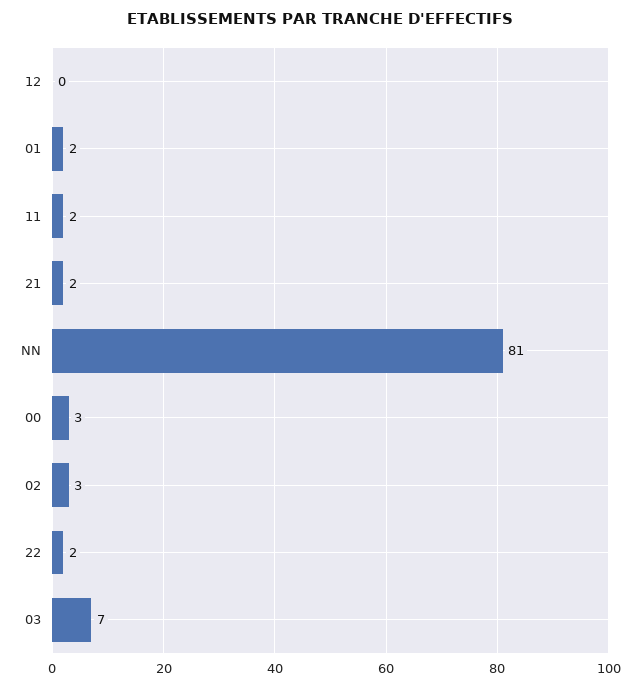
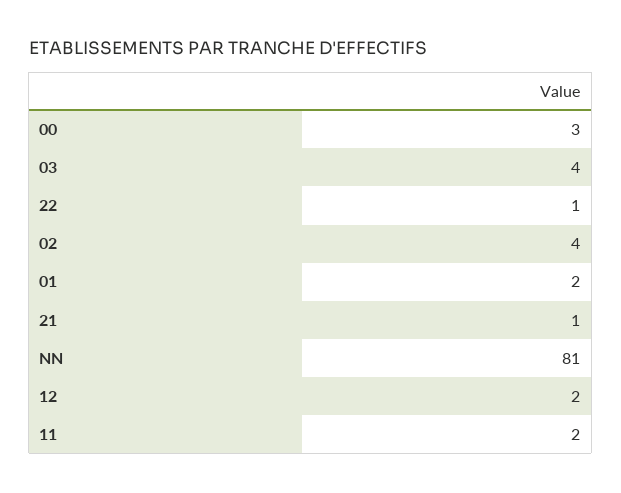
  {
-   "12": 0,
+   "12": 2,
    "01": 2,
    "11": 2,
-   "21": 2,
+   "21": 1,
    "NN": 81,
    "00": 3,
-   "02": 3,
+   "02": 4,
-   "22": 2,
+   "22": 1,
-   "03": 7
+   "03": 4
  }

